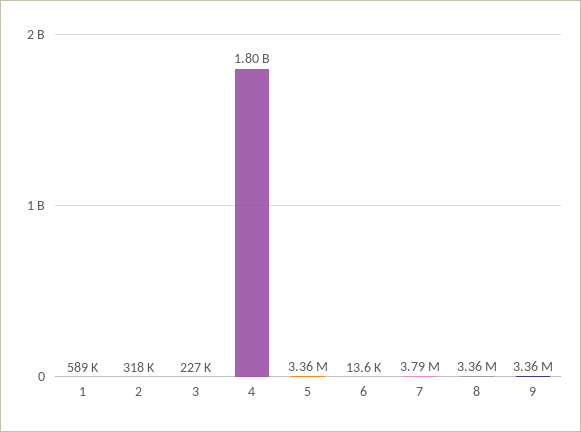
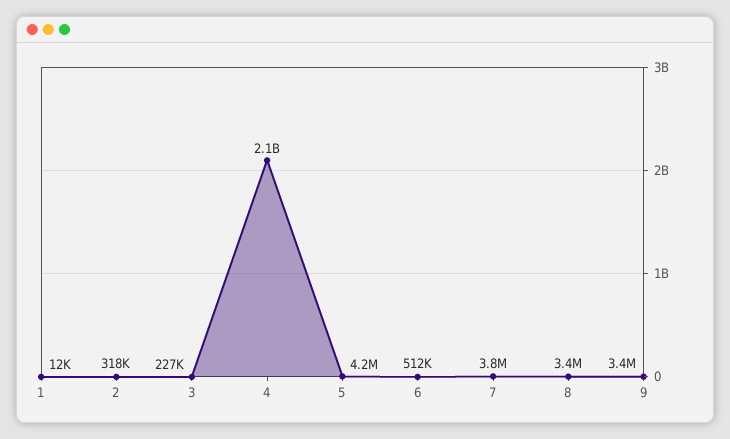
  {
-   "1": 589000,
+   "1": 12000,
    "2": 318000,
    "3": 227000,
-   "4": 1800000000,
+   "4": 2100000000,
-   "5": 3360000,
+   "5": 4200000,
-   "6": 13600,
+   "6": 512000,
    "7": 3790000,
    "8": 3360000,
    "9": 3360000
  }

